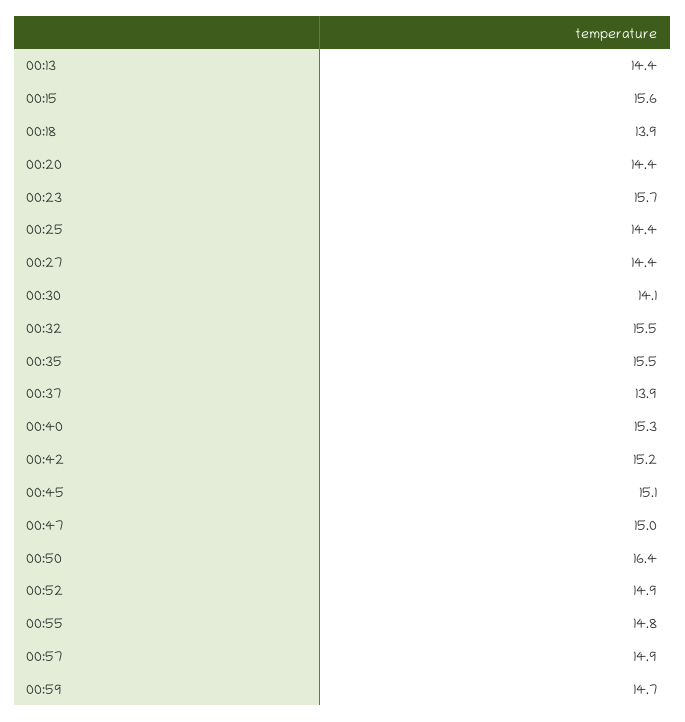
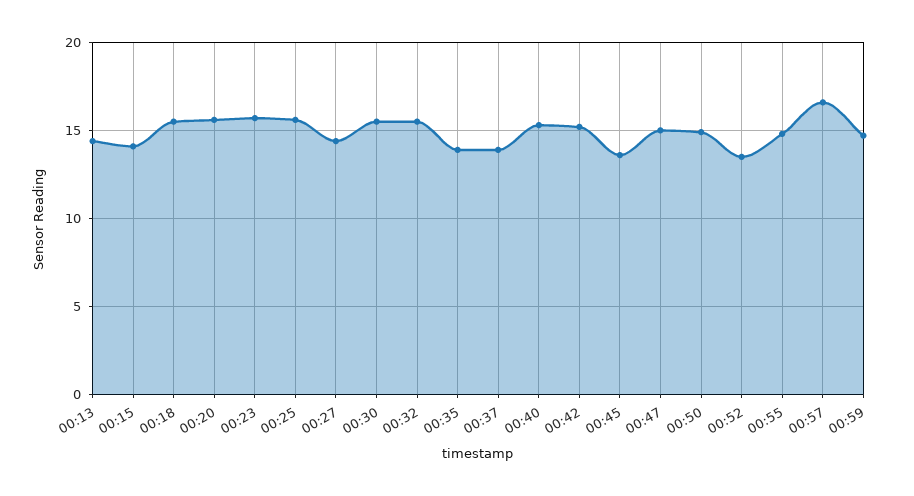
  {
    "00:13": 14.4,
-   "00:15": 15.6,
+   "00:15": 14,
-   "00:18": 13.9,
+   "00:18": 15.5,
-   "00:20": 14.4,
+   "00:20": 15.5,
    "00:23": 15.7,
-   "00:25": 14.4,
+   "00:25": 15.5,
    "00:27": 14.4,
-   "00:30": 14.1,
+   "00:30": 15.5,
    "00:32": 15.5,
-   "00:35": 15.5,
+   "00:35": 14,
    "00:37": 13.9,
    "00:40": 15.3,
    "00:42": 15.2,
-   "00:45": 15.1,
+   "00:45": 13.5,
    "00:47": 15,
-   "00:50": 16.4,
+   "00:50": 15,
-   "00:52": 14.9,
+   "00:52": 13.5,
    "00:55": 14.8,
-   "00:57": 14.9,
+   "00:57": 16.5,
    "00:59": 14.7
  }

